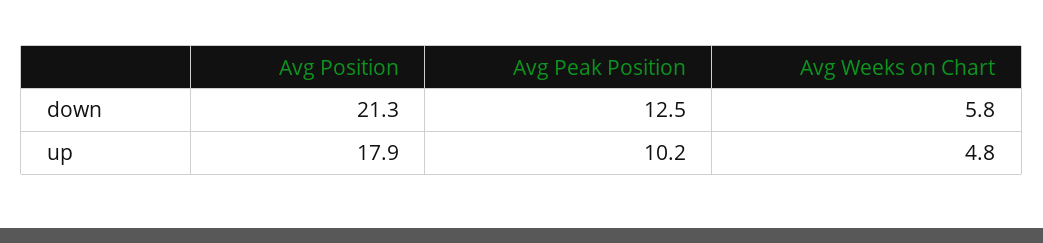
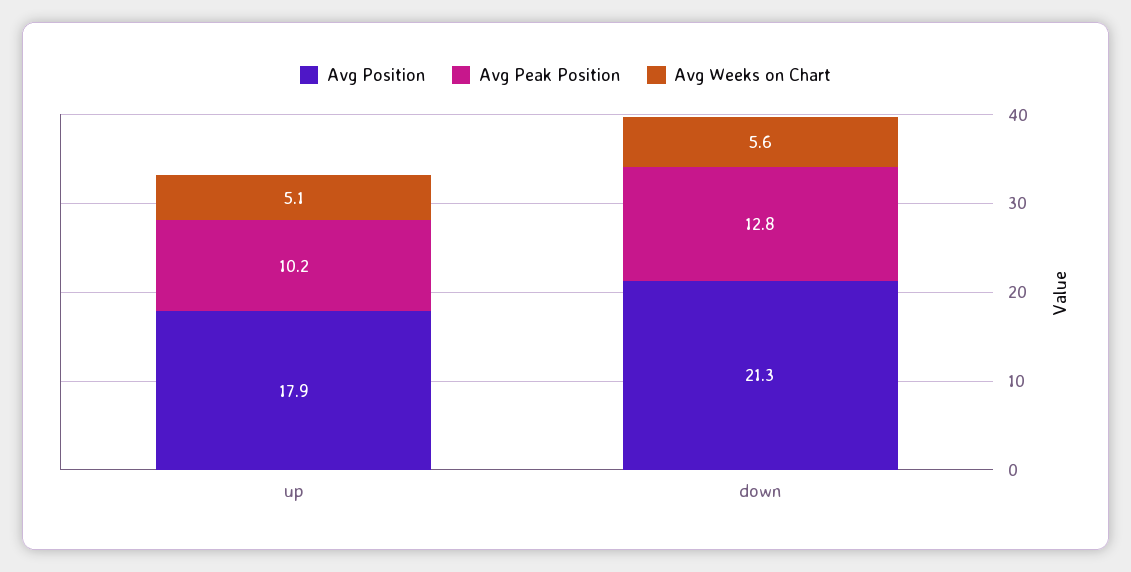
  {
    "Avg Position": {
      "down": 21.3,
      "up": 17.9
    },
    "Avg Peak Position": {
-     "down": 12.5,
+     "down": 12.8,
      "up": 10.2
    },
    "Avg Weeks on Chart": {
-     "down": 5.8,
+     "down": 5.6,
-     "up": 4.8
+     "up": 5.1
    }
  }

